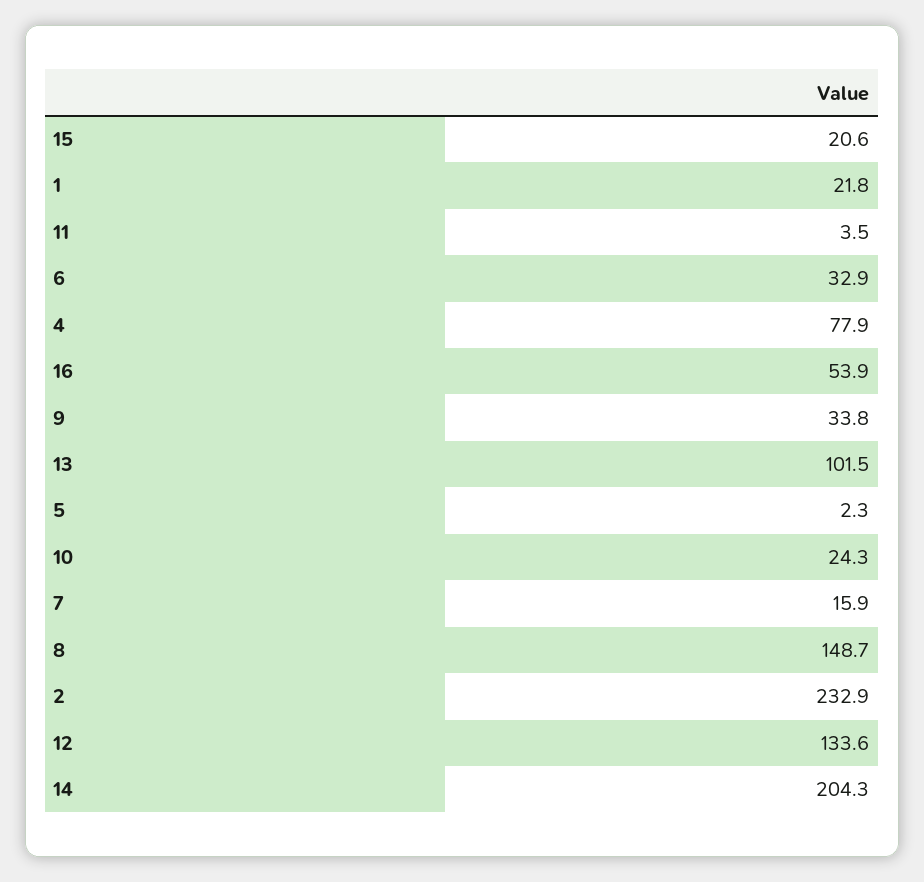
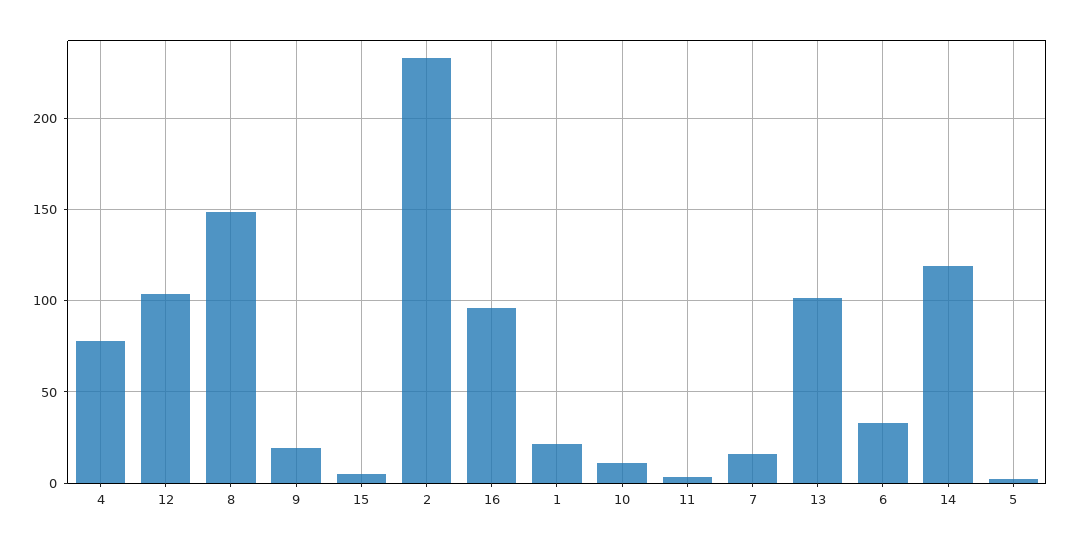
  {
-   "15": 20.6,
+   "15": 5,
    "1": 21.8,
    "11": 3.5,
    "6": 32.9,
    "4": 77.9,
-   "16": 53.9,
+   "16": 95,
-   "9": 33.8,
+   "9": 20,
    "13": 101.5,
    "5": 2.3,
-   "10": 24.3,
+   "10": 10,
    "7": 15.9,
    "8": 148.7,
    "2": 232.9,
-   "12": 133.6,
+   "12": 105,
-   "14": 204.3
+   "14": 120
  }

